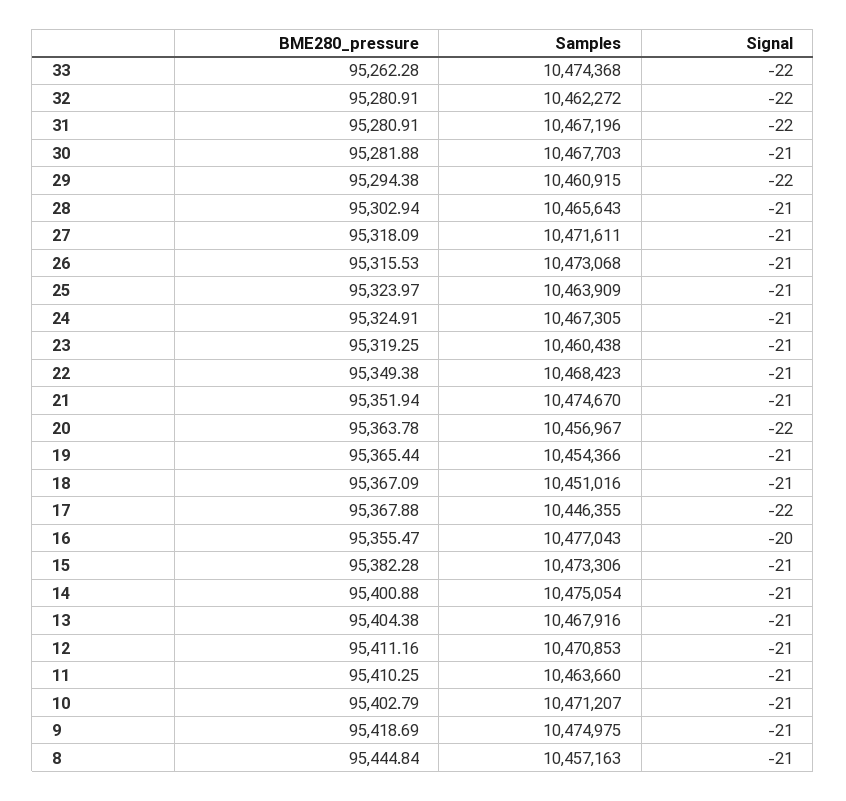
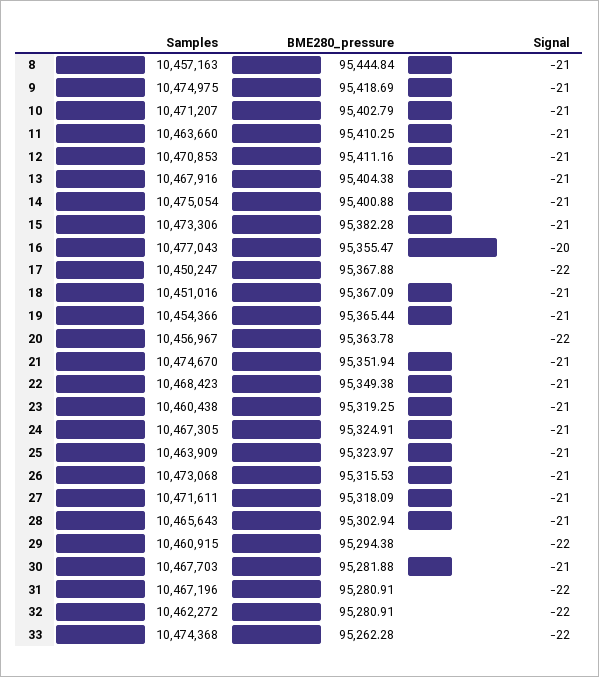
  {
    "BME280_pressure": {
      "33": 95262.28,
      "32": 95280.91,
      "31": 95280.91,
      "30": 95281.88,
      "29": 95294.38,
      "28": 95302.94,
      "27": 95318.09,
      "26": 95315.53,
      "25": 95323.97,
      "24": 95324.91,
      "23": 95319.25,
      "22": 95349.38,
      "21": 95351.94,
      "20": 95363.78,
      "19": 95365.44,
      "18": 95367.09,
      "17": 95367.88,
      "16": 95355.47,
      "15": 95382.28,
      "14": 95400.88,
      "13": 95404.38,
      "12": 95411.16,
      "11": 95410.25,
      "10": 95402.79,
      "9": 95418.69,
      "8": 95444.84
    },
    "Samples": {
      "33": 10474368,
      "32": 10462272,
      "31": 10467196,
      "30": 10467703,
      "29": 10460915,
      "28": 10465643,
      "27": 10471611,
      "26": 10473068,
      "25": 10463909,
      "24": 10467305,
      "23": 10460438,
      "22": 10468423,
      "21": 10474670,
      "20": 10456967,
      "19": 10454366,
      "18": 10451016,
-     "17": 10446355,
+     "17": 10450247,
      "16": 10477043,
      "15": 10473306,
      "14": 10475054,
      "13": 10467916,
      "12": 10470853,
      "11": 10463660,
      "10": 10471207,
      "9": 10474975,
      "8": 10457163
    },
    "Signal": {
      "33": -22,
      "32": -22,
      "31": -22,
      "30": -21,
      "29": -22,
      "28": -21,
      "27": -21,
      "26": -21,
      "25": -21,
      "24": -21,
      "23": -21,
      "22": -21,
      "21": -21,
      "20": -22,
      "19": -21,
      "18": -21,
      "17": -22,
      "16": -20,
      "15": -21,
      "14": -21,
      "13": -21,
      "12": -21,
      "11": -21,
      "10": -21,
      "9": -21,
      "8": -21
    }
  }

